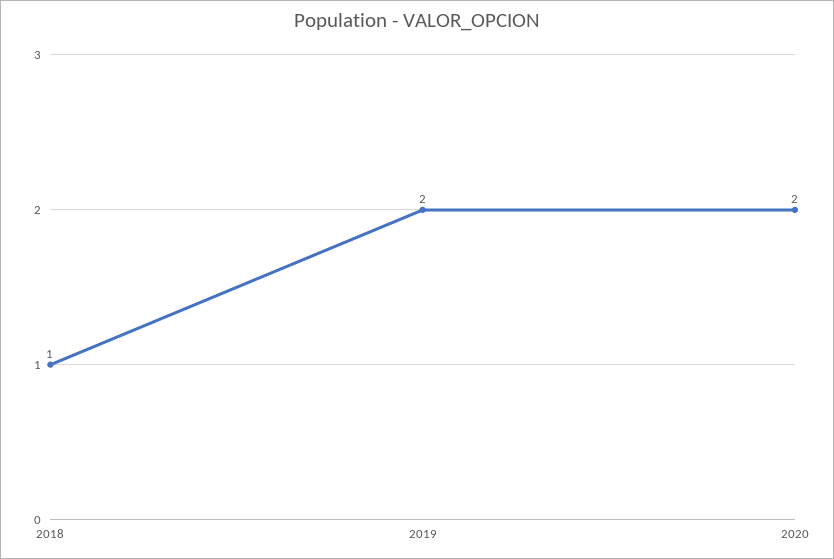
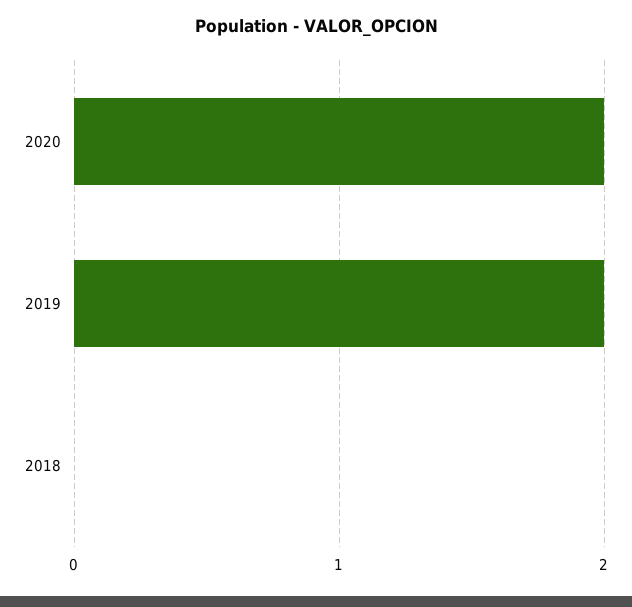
  {
-   "2018": 1,
+   "2018": 0,
    "2019": 2,
    "2020": 2
  }

